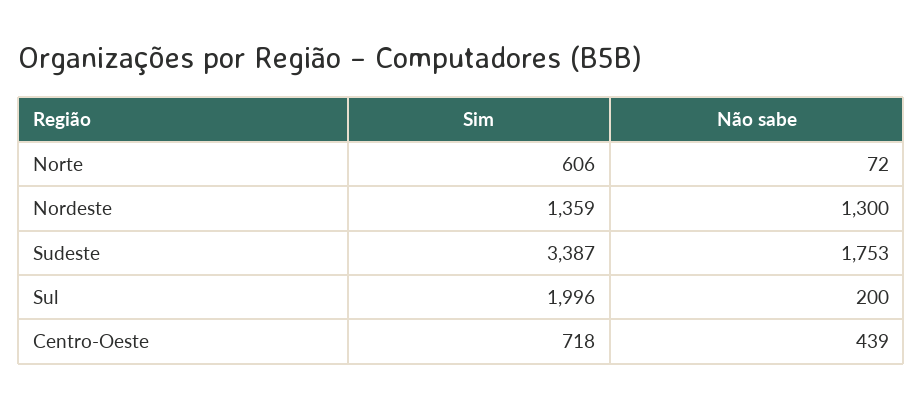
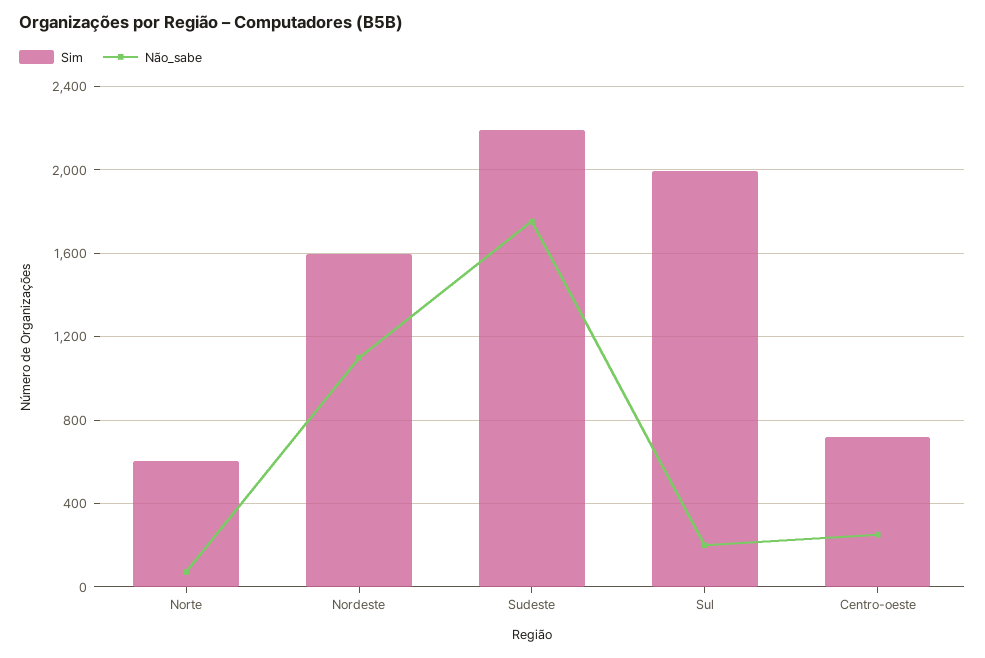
  {
    "Sim": {
      "Norte": 606,
-     "Nordeste": 1359,
+     "Nordeste": 1600,
-     "Sudeste": 3387,
+     "Sudeste": 2200,
      "Sul": 1996,
      "Centro-Oeste": 718
    },
    "Não sabe": {
      "Norte": 72,
-     "Nordeste": 1300,
+     "Nordeste": 1100,
      "Sudeste": 1753,
      "Sul": 200,
-     "Centro-Oeste": 439
+     "Centro-Oeste": 250
    }
  }

